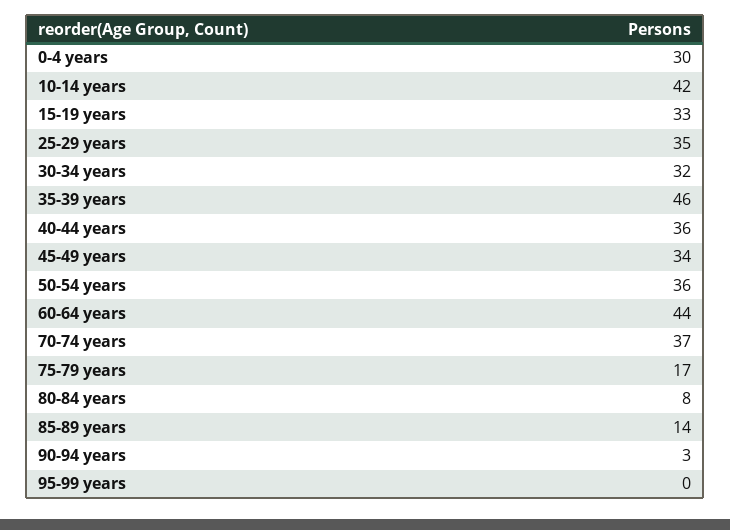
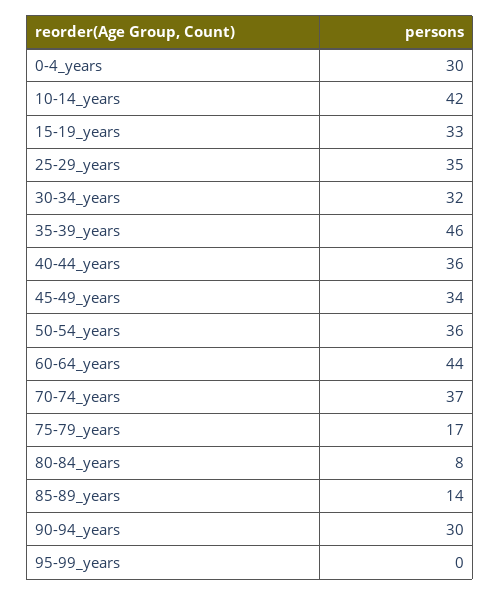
  {
    "0-4 years": 30,
    "10-14 years": 42,
    "15-19 years": 33,
    "25-29 years": 35,
    "30-34 years": 32,
    "35-39 years": 46,
    "40-44 years": 36,
    "45-49 years": 34,
    "50-54 years": 36,
    "60-64 years": 44,
    "70-74 years": 37,
    "75-79 years": 17,
    "80-84 years": 8,
    "85-89 years": 14,
-   "90-94 years": 3,
+   "90-94 years": 30,
    "95-99 years": 0
  }

